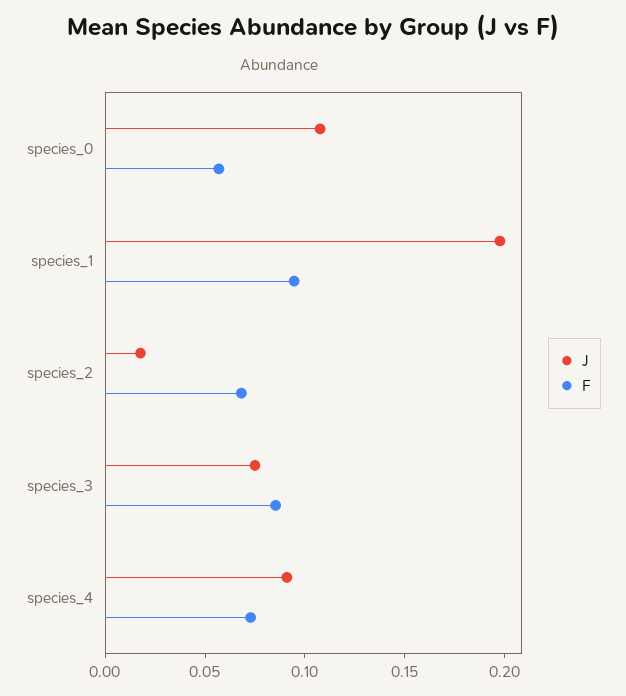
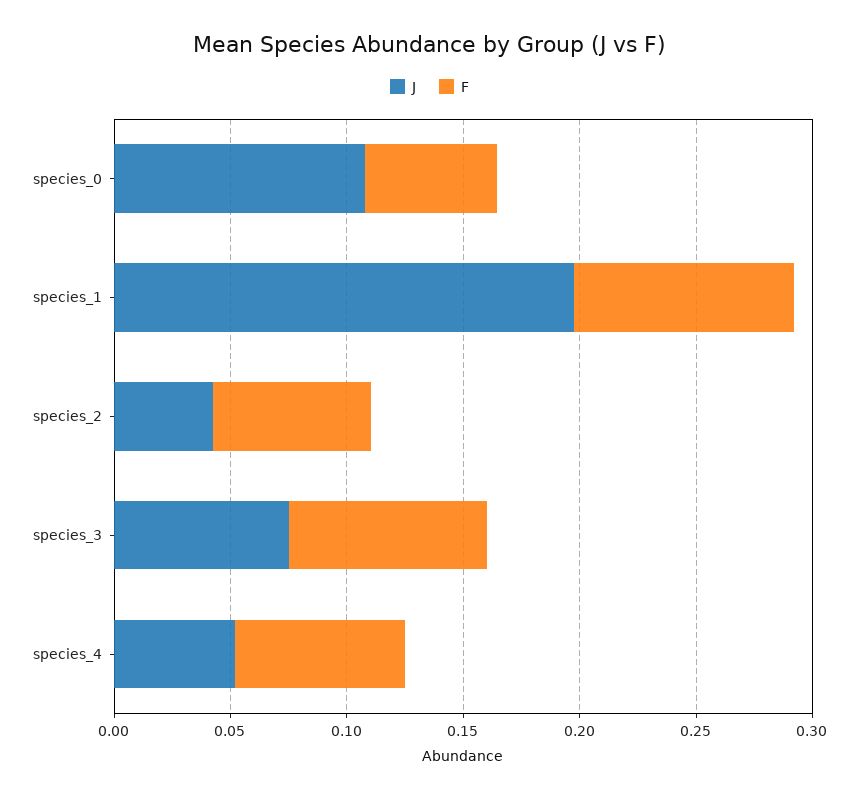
  {
    "J": {
      "species_0": 0.11,
      "species_1": 0.2,
-     "species_2": 0.02,
+     "species_2": 0.04,
      "species_3": 0.08,
-     "species_4": 0.09
+     "species_4": 0.05
    },
    "F": {
      "species_0": 0.06,
      "species_1": 0.09,
      "species_2": 0.07,
      "species_3": 0.09,
      "species_4": 0.07
    }
  }

